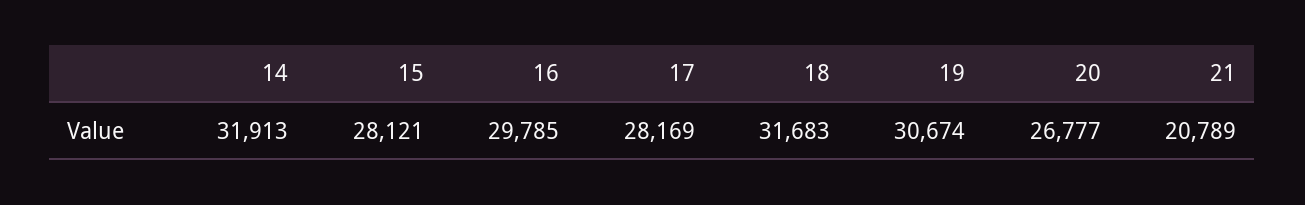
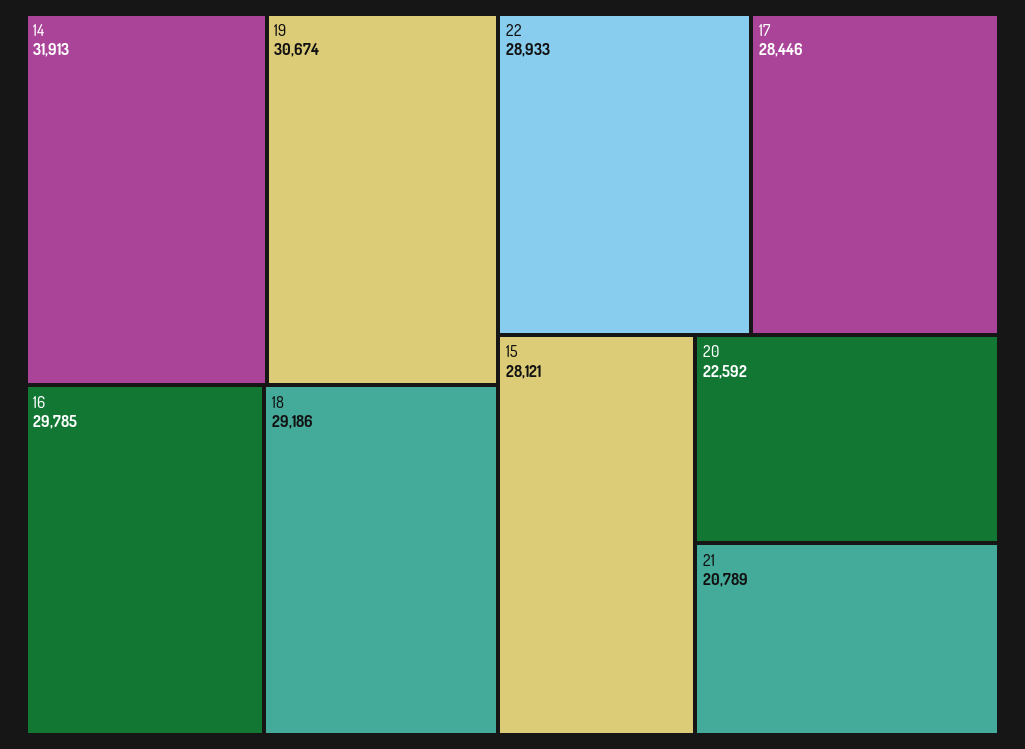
  {
    "14": 31913,
    "15": 28121,
    "16": 29785,
-   "17": 28169,
+   "17": 28446,
-   "18": 31683,
+   "18": 29186,
    "19": 30674,
-   "20": 26777,
+   "20": 22592,
-   "21": 20789
+   "21": 20789,
+   "22": 28933
  }

